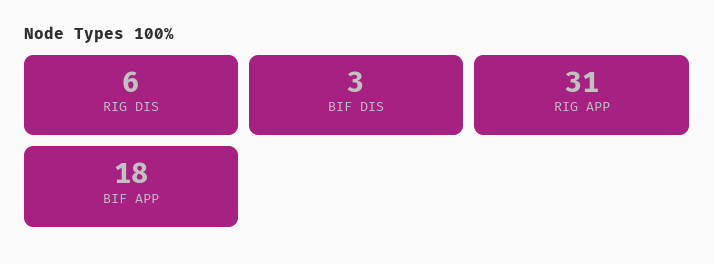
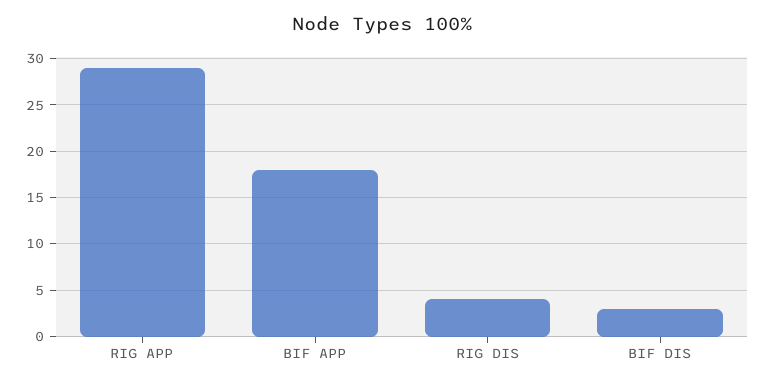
  {
-   "RIG DIS": 6,
+   "RIG DIS": 4,
    "BIF DIS": 3,
-   "RIG APP": 31,
+   "RIG APP": 29,
    "BIF APP": 18
  }

